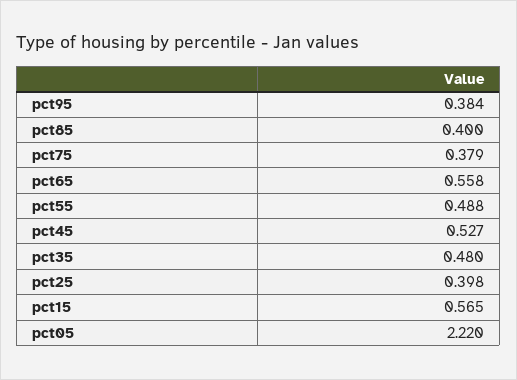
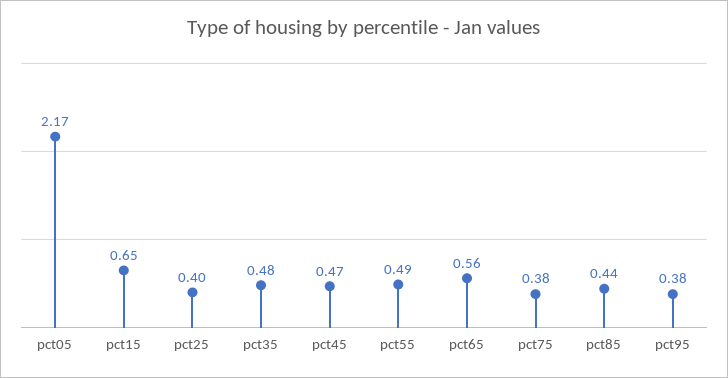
  {
    "pct95": 0.384,
-   "pct85": 0.4,
+   "pct85": 0.44,
    "pct75": 0.379,
    "pct65": 0.558,
    "pct55": 0.488,
-   "pct45": 0.527,
+   "pct45": 0.47,
    "pct35": 0.48,
    "pct25": 0.398,
-   "pct15": 0.565,
+   "pct15": 0.65,
-   "pct05": 2.22
+   "pct05": 2.17
  }

